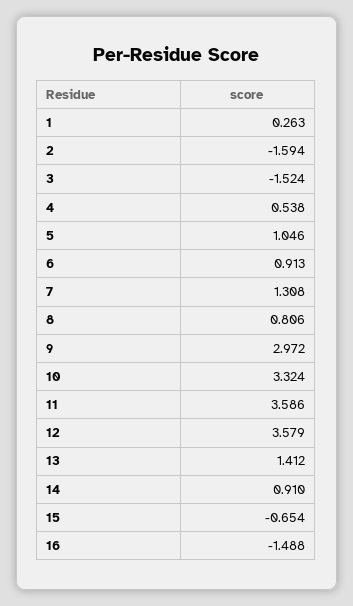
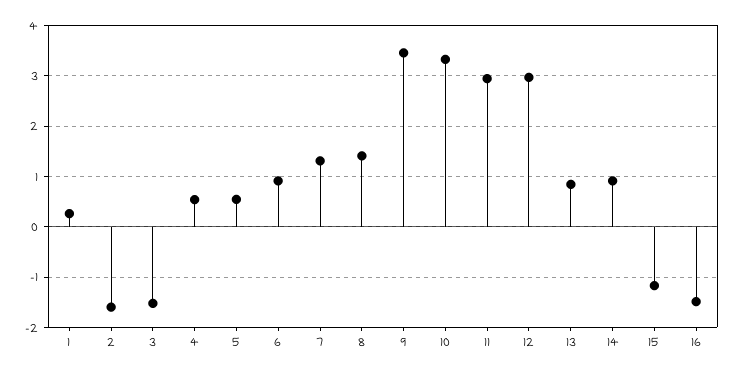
  {
    "1": 0.263,
    "2": -1.594,
    "3": -1.524,
    "4": 0.538,
-   "5": 1.046,
+   "5": 0.6,
    "6": 0.913,
    "7": 1.308,
-   "8": 0.806,
+   "8": 1.4,
-   "9": 2.972,
+   "9": 3.4,
    "10": 3.324,
-   "11": 3.586,
+   "11": 3,
-   "12": 3.579,
+   "12": 3,
-   "13": 1.412,
+   "13": 0.8,
    "14": 0.91,
-   "15": -0.654,
+   "15": -1.2,
    "16": -1.488
  }

